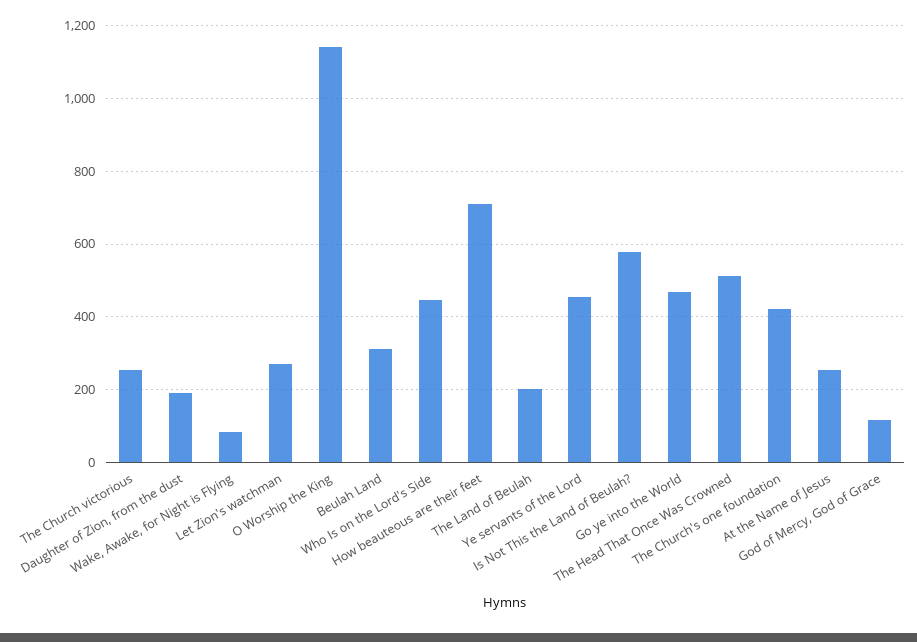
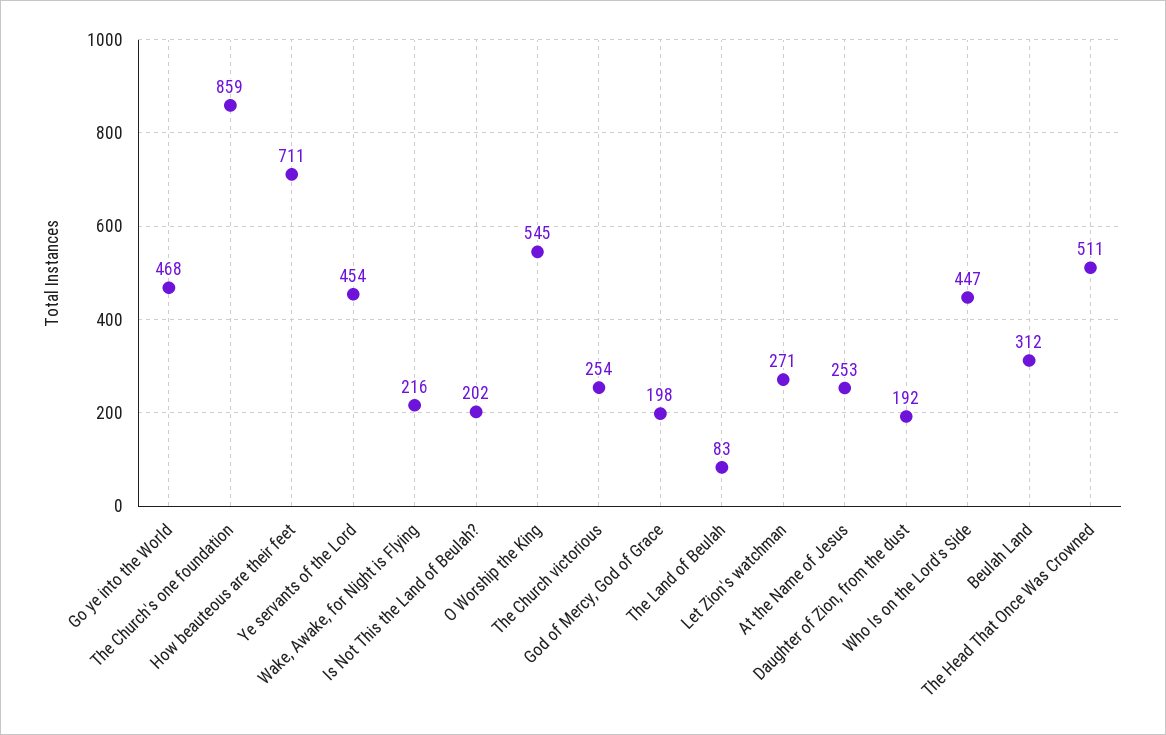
  {
    "The Church victorious": 254,
    "Daughter of Zion, from the dust": 192,
-   "Wake, Awake, for Night is Flying": 80,
+   "Wake, Awake, for Night is Flying": 216,
    "Let Zion's watchman": 271,
-   "O Worship the King": 1140,
+   "O Worship the King": 545,
    "Beulah Land": 312,
    "Who Is on the Lord's Side": 447,
    "How beauteous are their feet": 711,
-   "The Land of Beulah": 200,
+   "The Land of Beulah": 83,
    "Ye servants of the Lord": 454,
-   "Is Not This the Land of Beulah?": 580,
+   "Is Not This the Land of Beulah?": 202,
    "Go ye into the World": 468,
    "The Head That Once Was Crowned": 511,
-   "The Church's one foundation": 420,
+   "The Church's one foundation": 859,
    "At the Name of Jesus": 253,
-   "God of Mercy, God of Grace": 120
+   "God of Mercy, God of Grace": 198
  }

